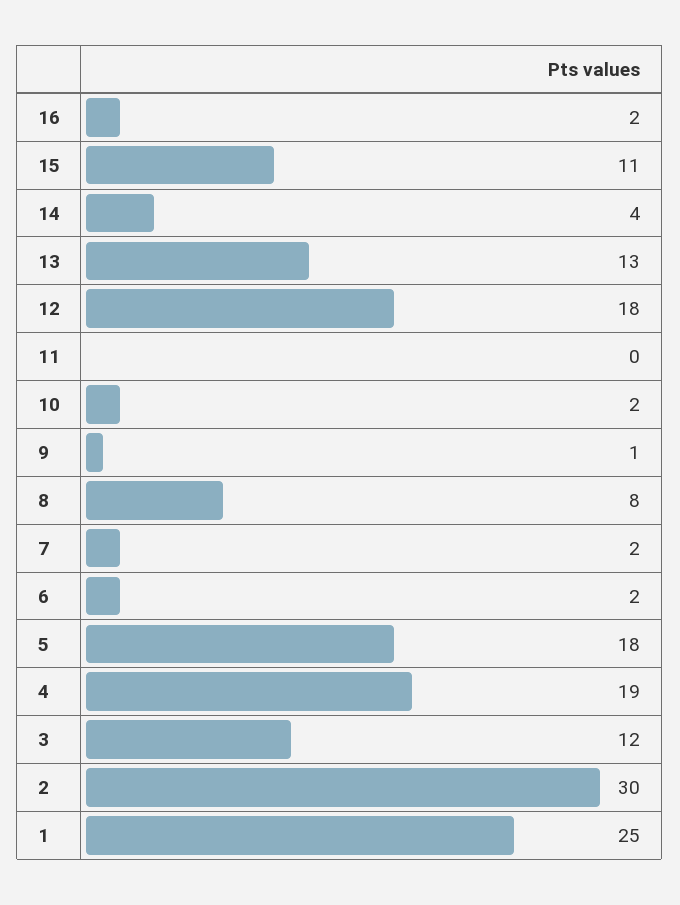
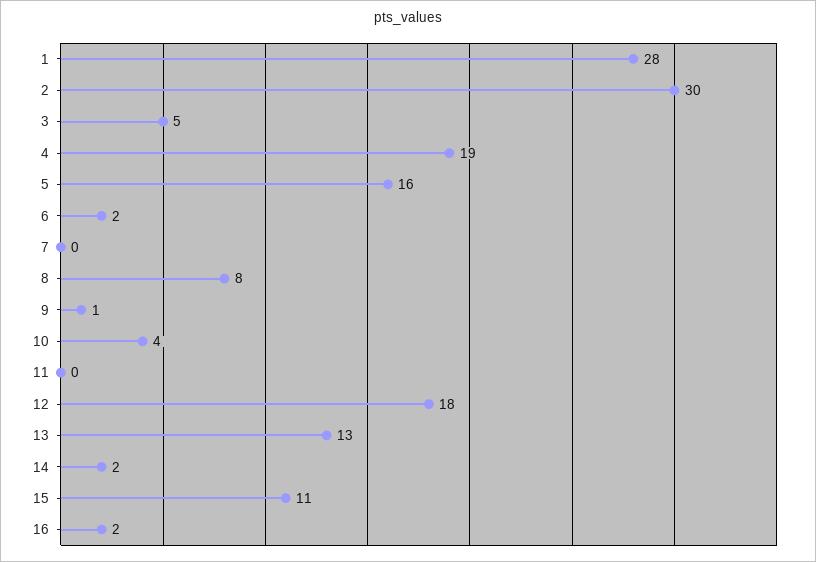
  {
    "16": 2,
    "15": 11,
-   "14": 4,
+   "14": 2,
    "13": 13,
    "12": 18,
    "11": 0,
-   "10": 2,
+   "10": 4,
    "9": 1,
    "8": 8,
-   "7": 2,
+   "7": 0,
    "6": 2,
-   "5": 18,
+   "5": 16,
    "4": 19,
-   "3": 12,
+   "3": 5,
    "2": 30,
-   "1": 25
+   "1": 28
  }

